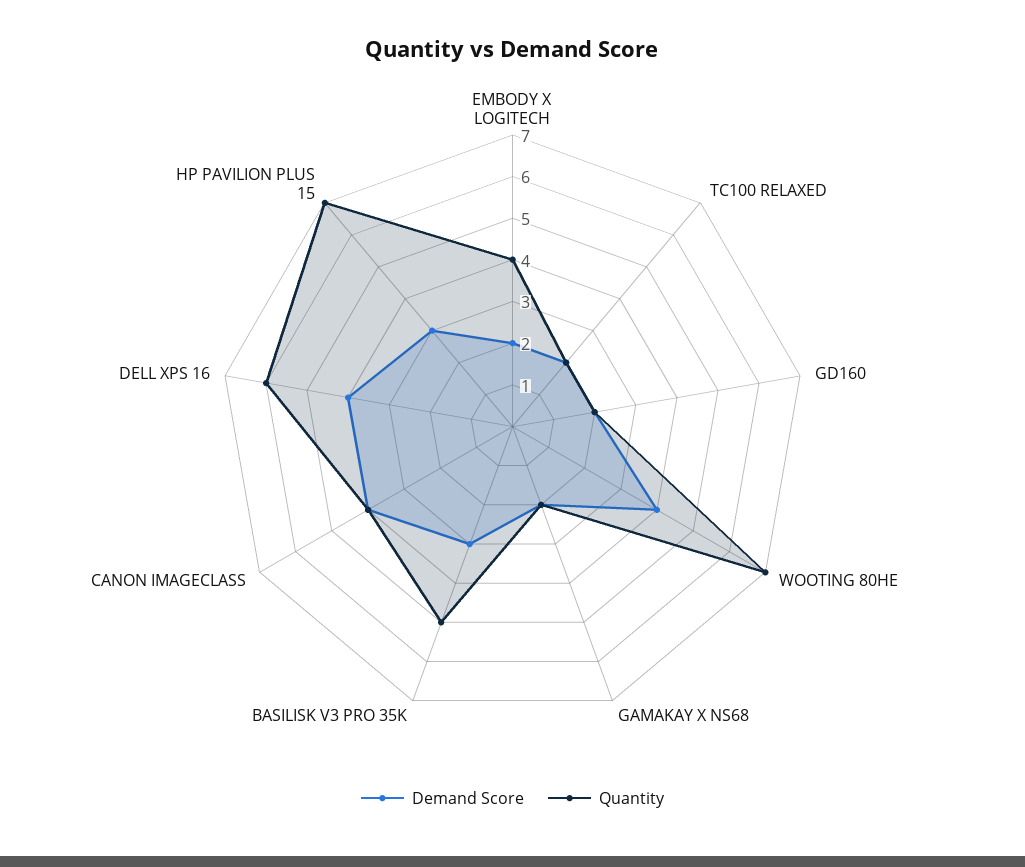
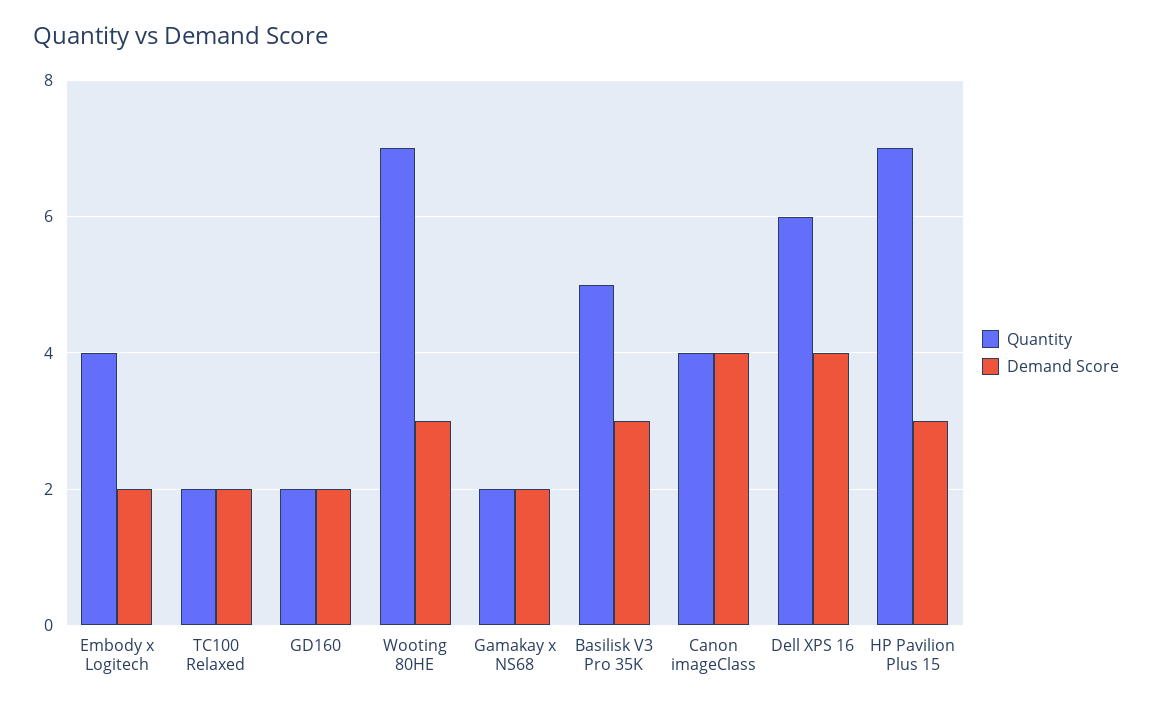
  {
    "Demand Score": {
      "EMBODY X LOGITECH": 2,
      "TC100 RELAXED": 2,
      "GD160": 2,
-     "WOOTING 80HE": 4,
+     "WOOTING 80HE": 3,
      "GAMAKAY X NS68": 2,
      "BASILISK V3 PRO 35K": 3,
      "CANON IMAGECLASS": 4,
      "DELL XPS 16": 4,
      "HP PAVILION PLUS 15": 3
    },
    "Quantity": {
      "EMBODY X LOGITECH": 4,
      "TC100 RELAXED": 2,
      "GD160": 2,
      "WOOTING 80HE": 7,
      "GAMAKAY X NS68": 2,
      "BASILISK V3 PRO 35K": 5,
      "CANON IMAGECLASS": 4,
      "DELL XPS 16": 6,
      "HP PAVILION PLUS 15": 7
    }
  }

